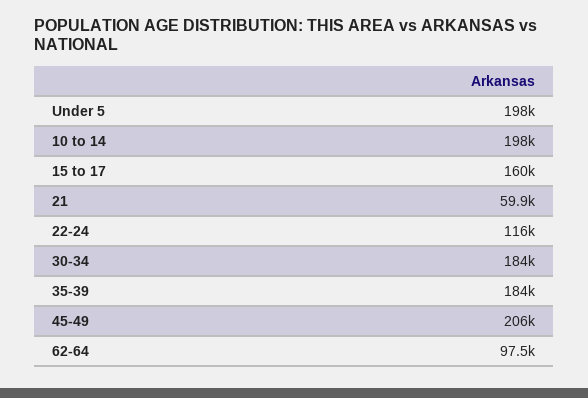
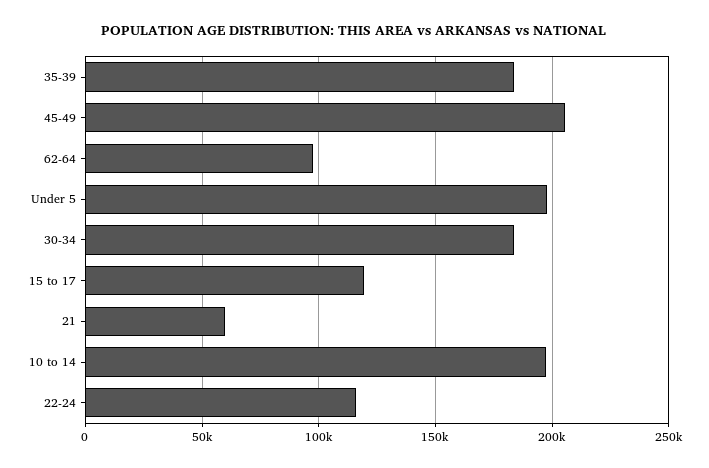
  {
    "Under 5": 198000,
    "10 to 14": 198000,
-   "15 to 17": 160000,
+   "15 to 17": 120000,
    "21": 59900,
    "22-24": 116000,
    "30-34": 184000,
    "35-39": 184000,
    "45-49": 206000,
    "62-64": 97500
  }

